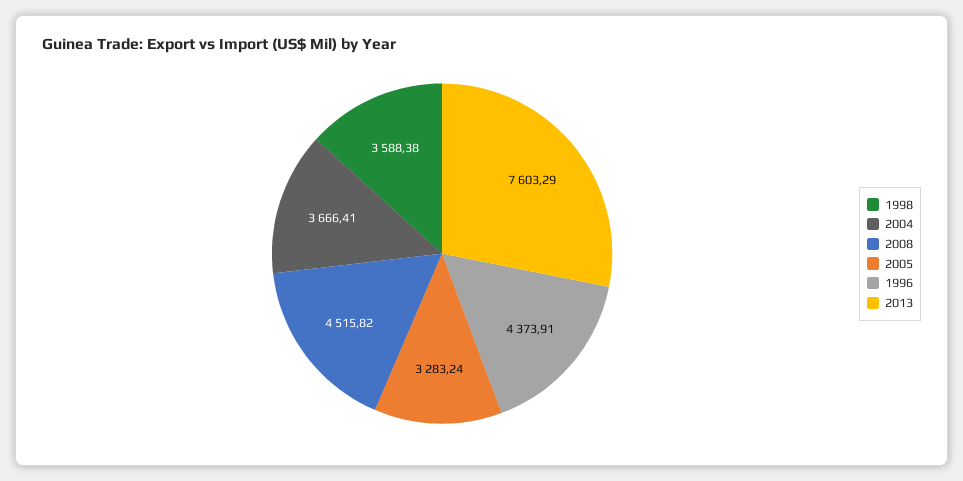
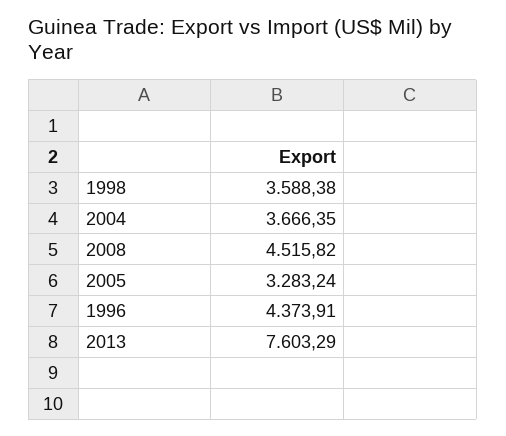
  {
    "1998": 3588.38,
-   "2004": 3666.41,
+   "2004": 3666.35,
    "2008": 4515.82,
    "2005": 3283.24,
    "1996": 4373.91,
    "2013": 7603.29
  }

